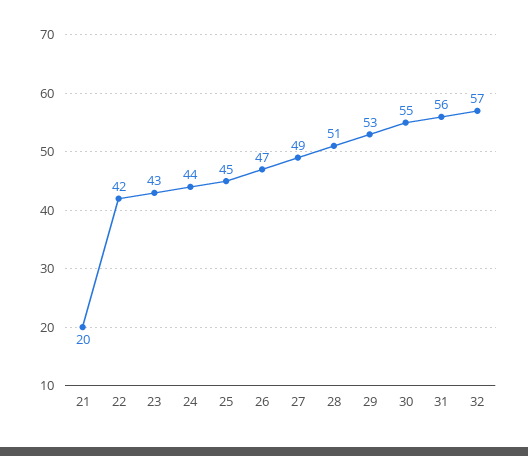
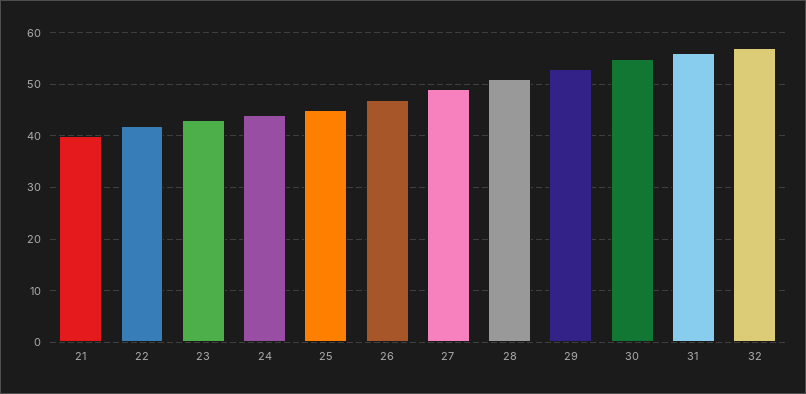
  {
-   "21": 20,
+   "21": 40,
    "22": 42,
    "23": 43,
    "24": 44,
    "25": 45,
    "26": 47,
    "27": 49,
    "28": 51,
    "29": 53,
    "30": 55,
    "31": 56,
    "32": 57
  }

